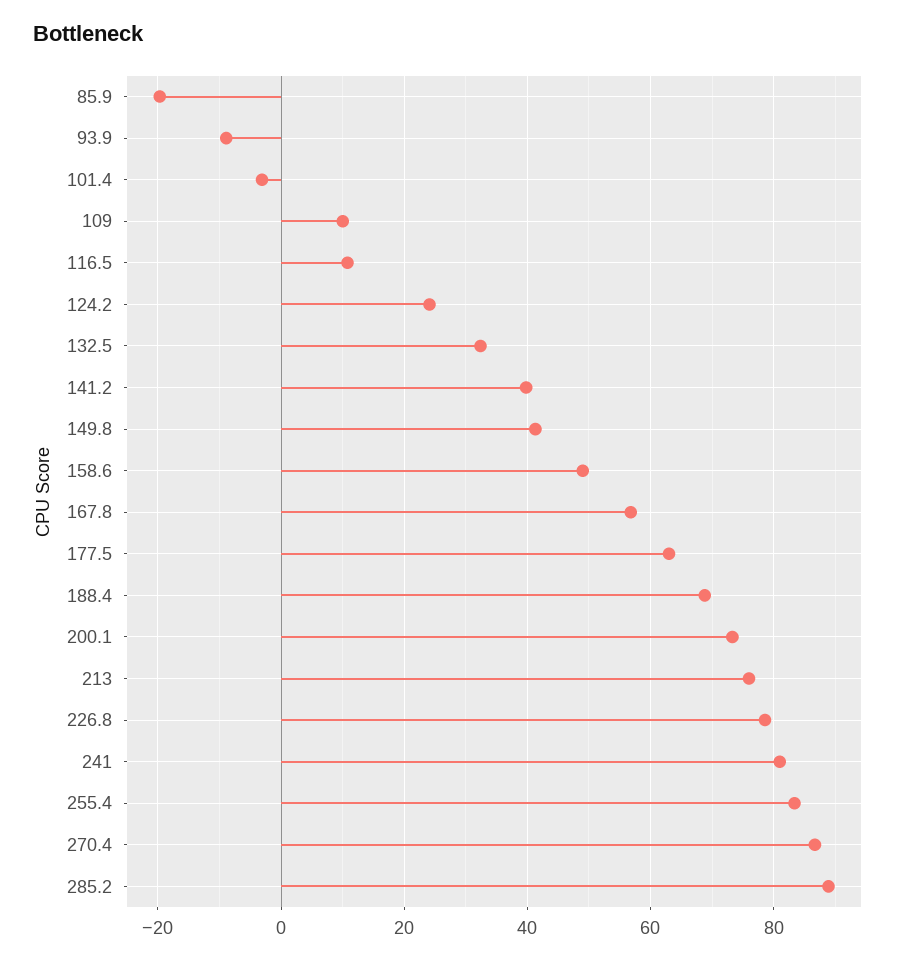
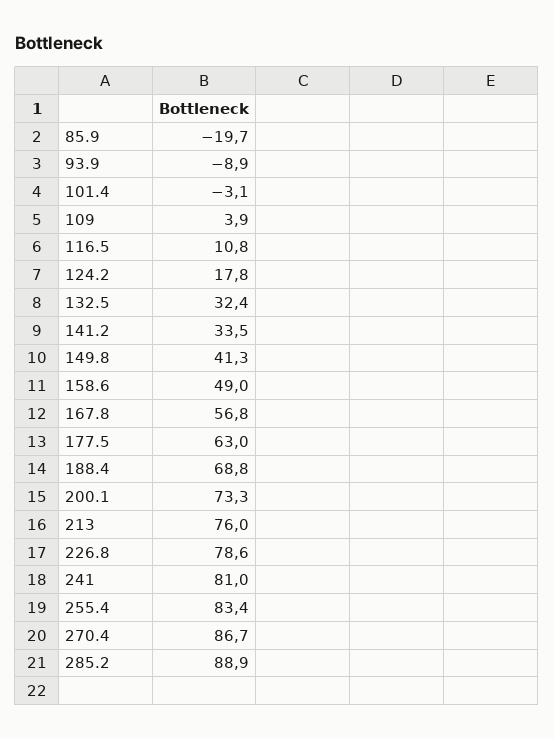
  {
    "85.9": -19.7,
    "93.9": -8.9,
    "101.4": -3.1,
-   "109": 10,
+   "109": 3.9,
    "116.5": 10.8,
-   "124.2": 24,
+   "124.2": 17.8,
    "132.5": 32.4,
-   "141.2": 40,
+   "141.2": 33.5,
    "149.8": 41.3,
    "158.6": 49,
    "167.8": 56.8,
    "177.5": 63,
    "188.4": 68.8,
    "200.1": 73.3,
    "213": 76,
    "226.8": 78.6,
    "241": 81,
    "255.4": 83.4,
    "270.4": 86.7,
    "285.2": 88.9
  }

